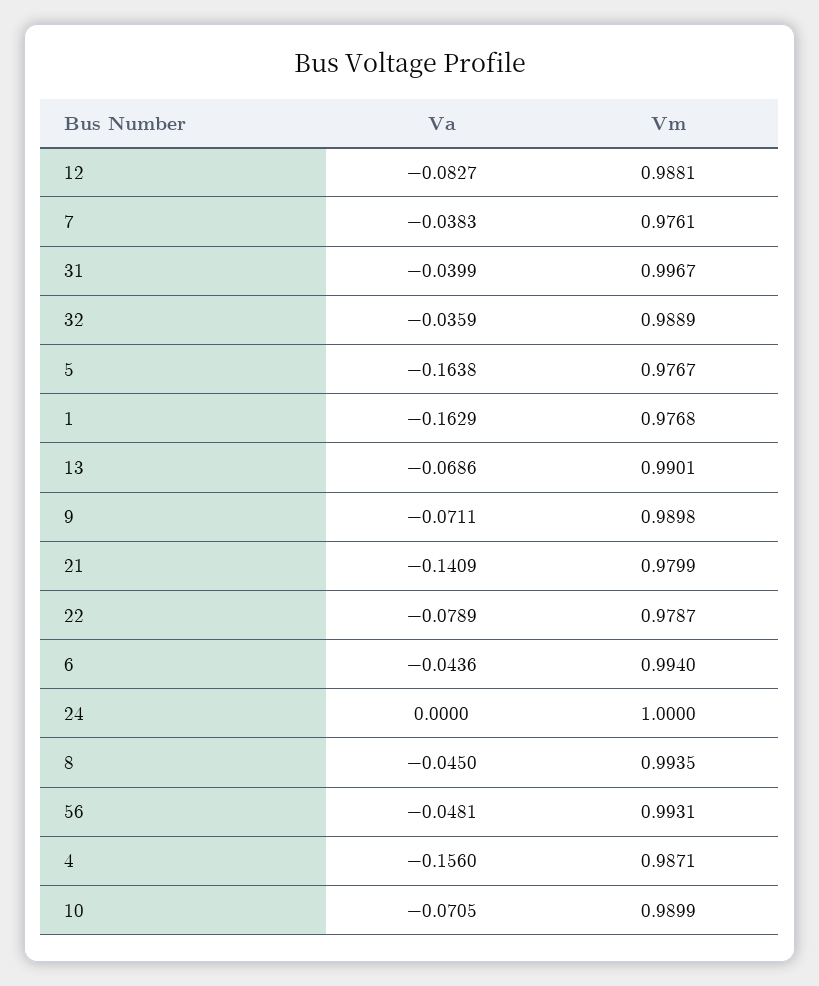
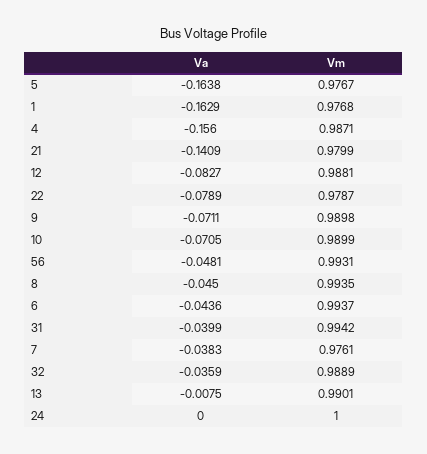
  {
    "Va": {
      "12": -0.0827,
      "7": -0.0383,
      "31": -0.0399,
      "32": -0.0359,
      "5": -0.1638,
      "1": -0.1629,
-     "13": -0.0686,
+     "13": -0.0075,
      "9": -0.0711,
      "21": -0.1409,
      "22": -0.0789,
      "6": -0.0436,
      "24": 0,
      "8": -0.045,
      "56": -0.0481,
      "4": -0.156,
      "10": -0.0705
    },
    "Vm": {
      "12": 0.9881,
      "7": 0.9761,
-     "31": 0.9967,
+     "31": 0.9942,
      "32": 0.9889,
      "5": 0.9767,
      "1": 0.9768,
      "13": 0.9901,
      "9": 0.9898,
      "21": 0.9799,
      "22": 0.9787,
-     "6": 0.994,
+     "6": 0.9937,
      "24": 1,
      "8": 0.9935,
      "56": 0.9931,
      "4": 0.9871,
      "10": 0.9899
    }
  }

